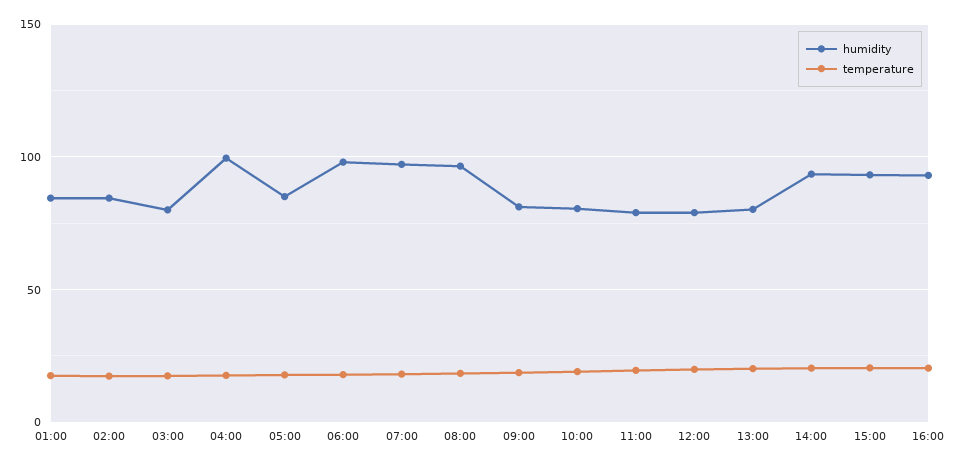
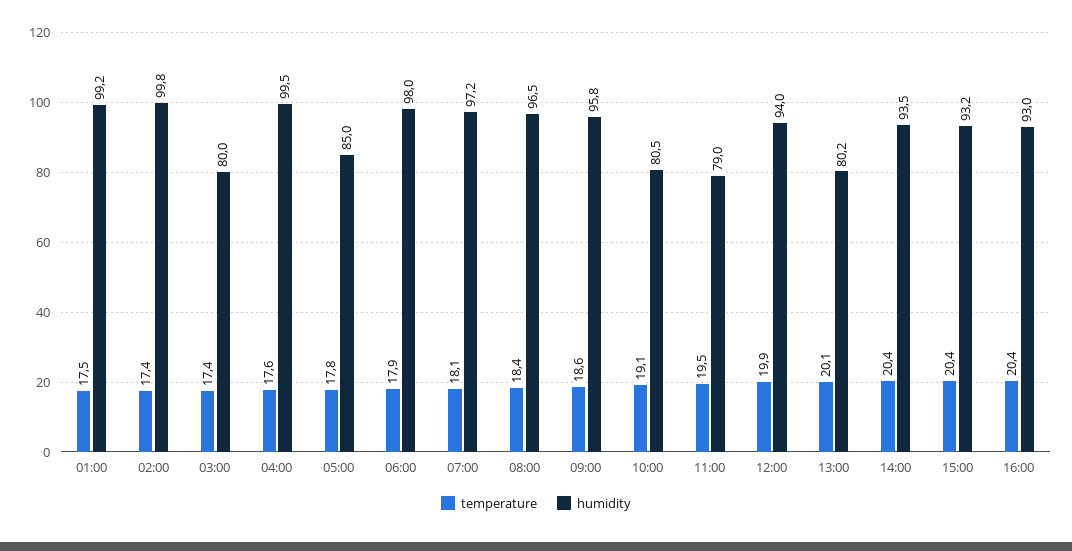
  {
    "humidity": {
-     "01:00": 85,
+     "01:00": 99.2,
-     "02:00": 85,
+     "02:00": 99.8,
      "03:00": 80,
      "04:00": 99.5,
      "05:00": 85,
      "06:00": 98,
      "07:00": 97.2,
      "08:00": 96.5,
-     "09:00": 80,
+     "09:00": 95.8,
      "10:00": 80.5,
      "11:00": 79,
-     "12:00": 80,
+     "12:00": 94,
      "13:00": 80.2,
      "14:00": 93.5,
      "15:00": 93.2,
      "16:00": 93
    },
    "temperature": {
      "01:00": 17.5,
      "02:00": 17.4,
      "03:00": 17.4,
      "04:00": 17.6,
      "05:00": 17.8,
      "06:00": 17.9,
      "07:00": 18.1,
      "08:00": 18.4,
      "09:00": 18.6,
      "10:00": 19.1,
      "11:00": 19.5,
      "12:00": 19.9,
      "13:00": 20.1,
      "14:00": 20.4,
      "15:00": 20.4,
      "16:00": 20.4
    }
  }

